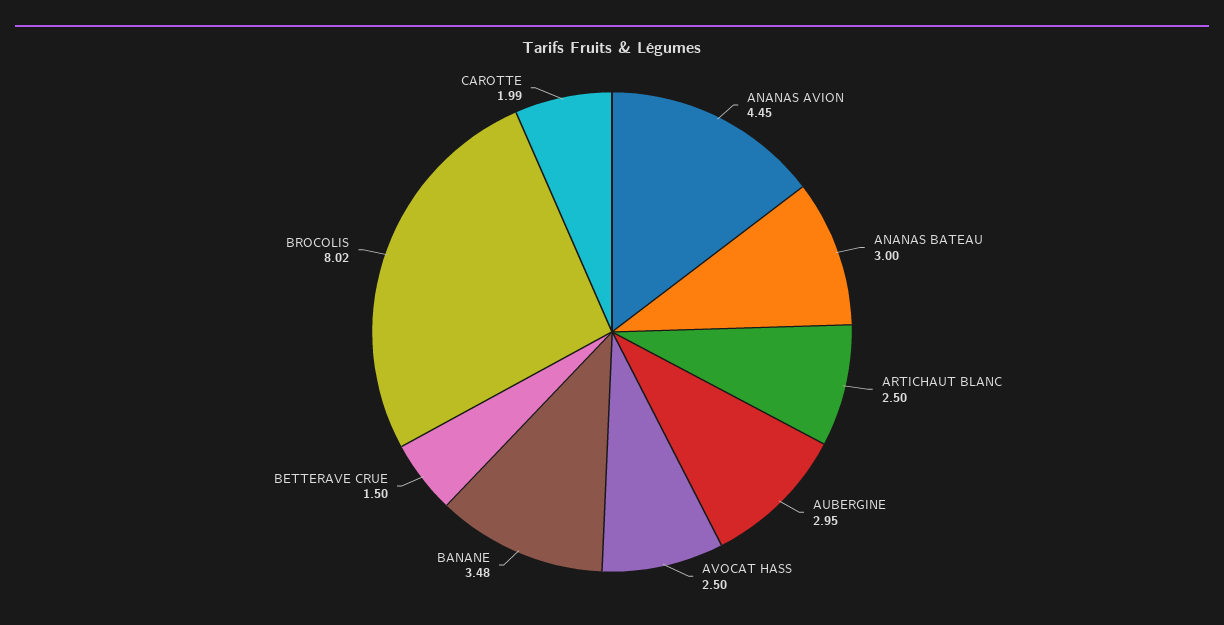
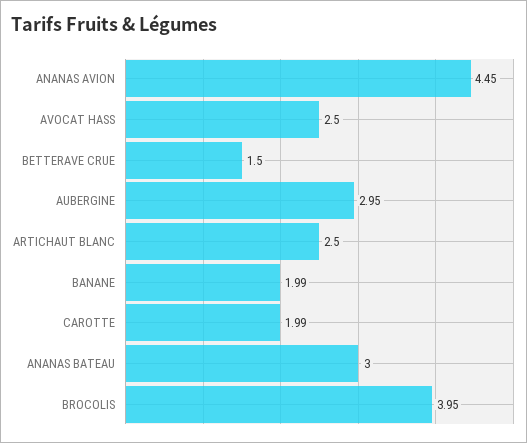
  {
    "ANANAS AVION": 4.45,
    "ANANAS BATEAU": 3,
    "ARTICHAUT BLANC": 2.5,
    "AUBERGINE": 2.95,
    "AVOCAT HASS": 2.5,
-   "BANANE": 3.48,
+   "BANANE": 1.99,
    "BETTERAVE CRUE": 1.5,
-   "BROCOLIS": 8.02,
+   "BROCOLIS": 3.95,
    "CAROTTE": 1.99
  }

